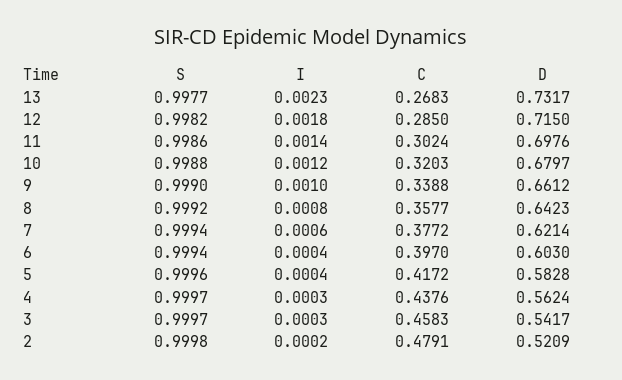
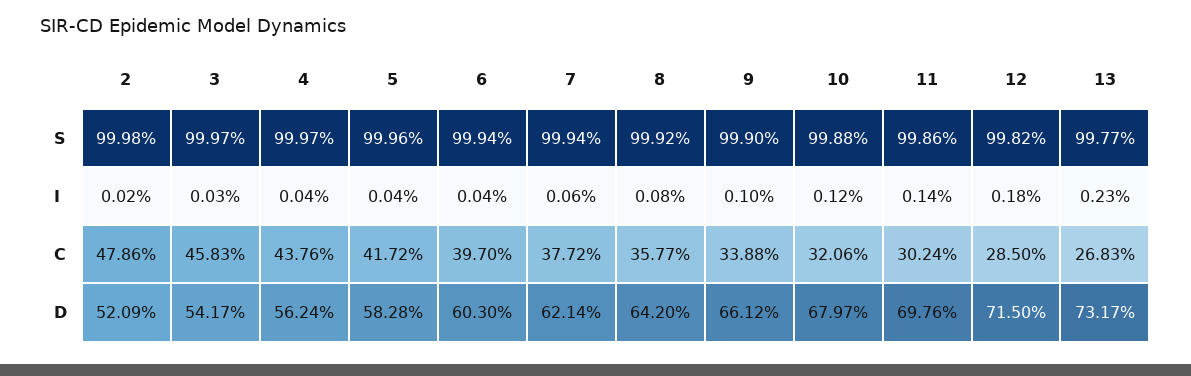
  {
    "S": {
      "13": 0.9977,
      "12": 0.9982,
      "11": 0.9986,
      "10": 0.9988,
      "9": 0.999,
      "8": 0.9992,
      "7": 0.9994,
      "6": 0.9994,
      "5": 0.9996,
      "4": 0.9997,
      "3": 0.9997,
      "2": 0.9998
    },
    "I": {
      "13": 0.0023,
      "12": 0.0018,
      "11": 0.0014,
      "10": 0.0012,
      "9": 0.001,
      "8": 0.0008,
      "7": 0.0006,
      "6": 0.0004,
      "5": 0.0004,
-     "4": 0.0003,
+     "4": 0.0004,
      "3": 0.0003,
      "2": 0.0002
    },
    "C": {
      "13": 0.2683,
      "12": 0.285,
      "11": 0.3024,
-     "10": 0.3203,
+     "10": 0.3206,
      "9": 0.3388,
      "8": 0.3577,
      "7": 0.3772,
      "6": 0.397,
      "5": 0.4172,
      "4": 0.4376,
      "3": 0.4583,
-     "2": 0.4791
+     "2": 0.4786
    },
    "D": {
      "13": 0.7317,
      "12": 0.715,
      "11": 0.6976,
      "10": 0.6797,
      "9": 0.6612,
-     "8": 0.6423,
+     "8": 0.642,
      "7": 0.6214,
      "6": 0.603,
      "5": 0.5828,
      "4": 0.5624,
      "3": 0.5417,
      "2": 0.5209
    }
  }

